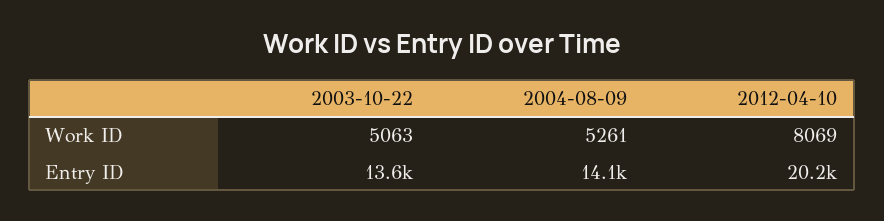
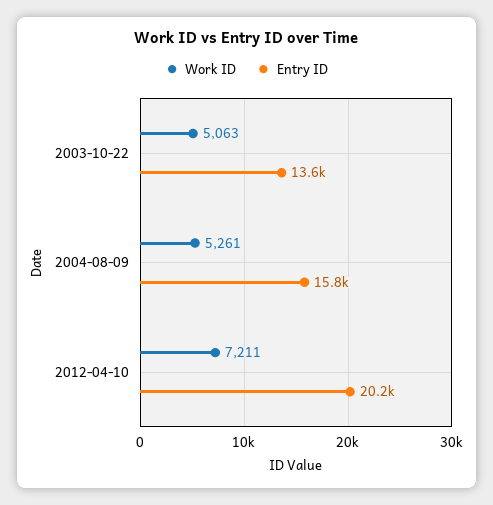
  {
    "Work ID": {
      "2003-10-22": 5063,
      "2004-08-09": 5261,
-     "2012-04-10": 8069
+     "2012-04-10": 7211
    },
    "Entry ID": {
      "2003-10-22": 13600,
-     "2004-08-09": 14100,
+     "2004-08-09": 15800,
      "2012-04-10": 20200
    }
  }

